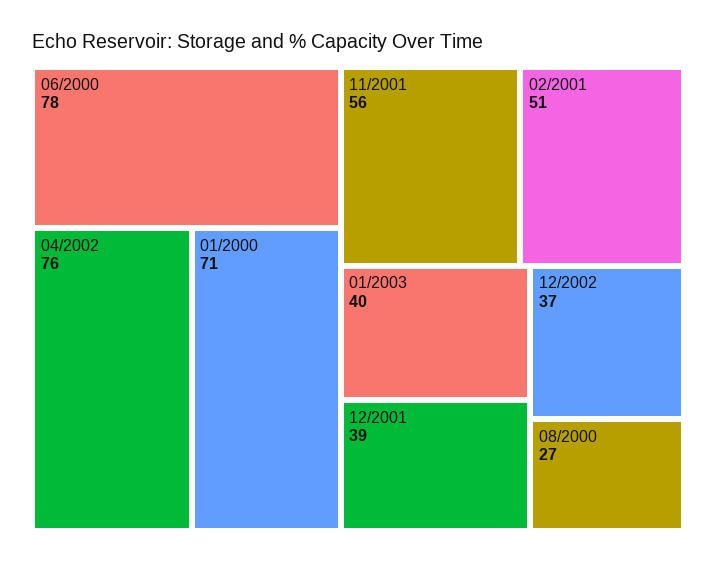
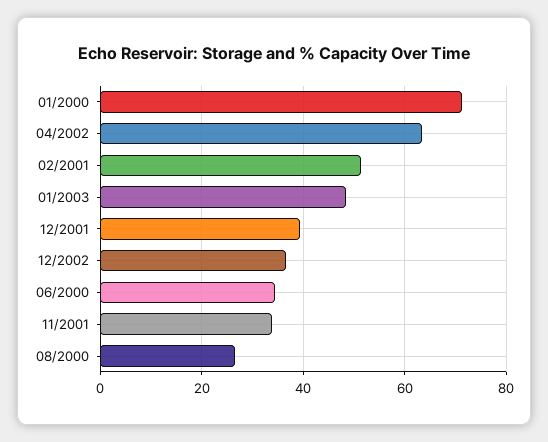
  {
-   "06/2000": 78,
+   "06/2000": 34,
-   "04/2002": 76,
+   "04/2002": 64,
    "01/2000": 71,
-   "11/2001": 56,
+   "11/2001": 34,
    "02/2001": 51,
-   "01/2003": 40,
+   "01/2003": 48,
    "12/2001": 39,
    "12/2002": 37,
    "08/2000": 27
  }

